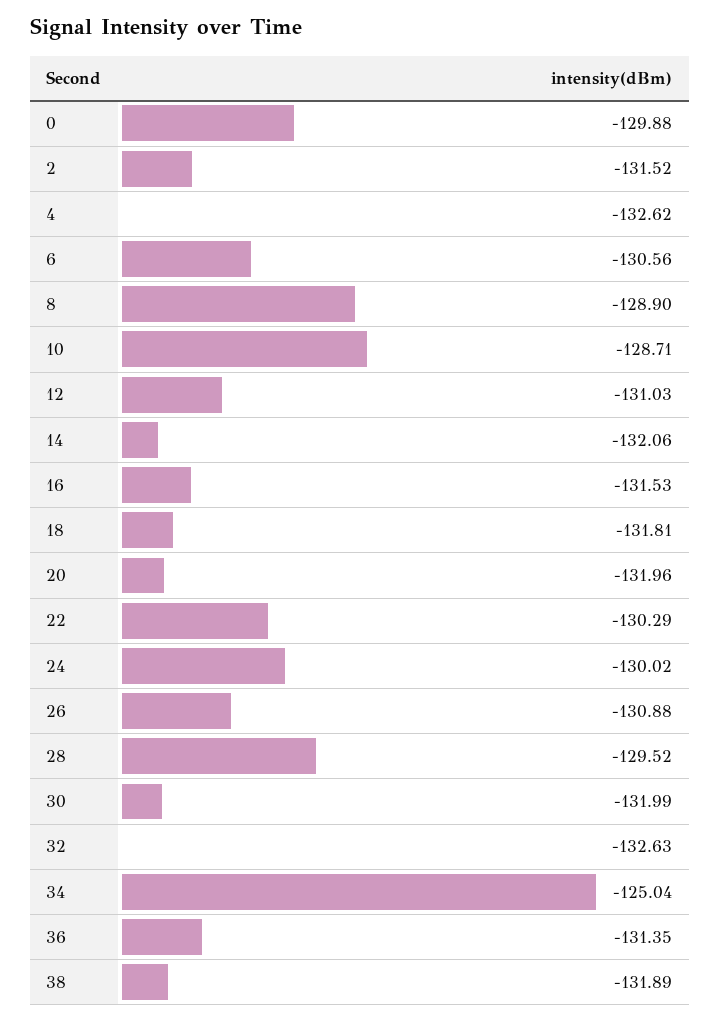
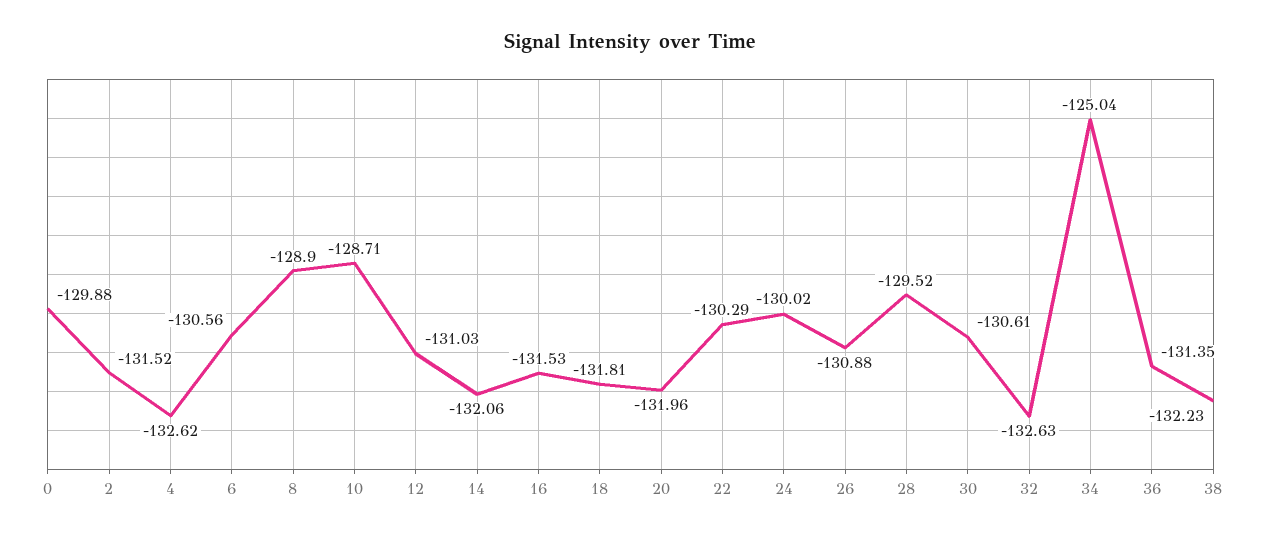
  {
    "0": -129.88,
    "2": -131.52,
    "4": -132.62,
    "6": -130.56,
    "8": -128.9,
    "10": -128.71,
    "12": -131.03,
    "14": -132.06,
    "16": -131.53,
    "18": -131.81,
    "20": -131.96,
    "22": -130.29,
    "24": -130.02,
    "26": -130.88,
    "28": -129.52,
-   "30": -131.99,
+   "30": -130.61,
    "32": -132.63,
    "34": -125.04,
    "36": -131.35,
-   "38": -131.89
+   "38": -132.23
  }

